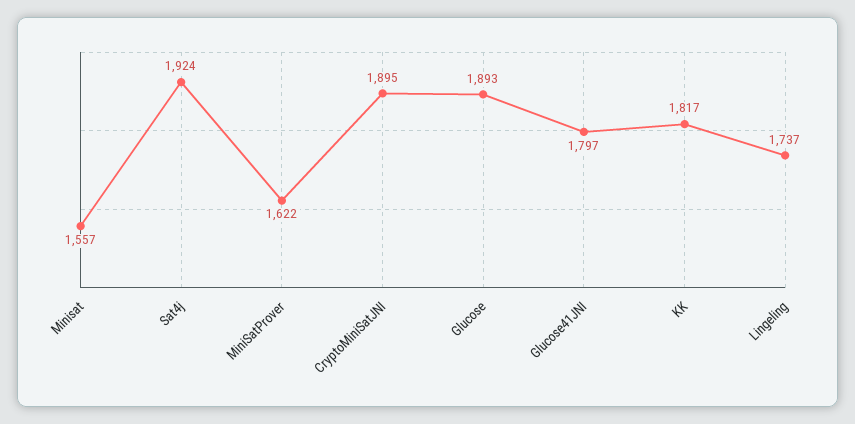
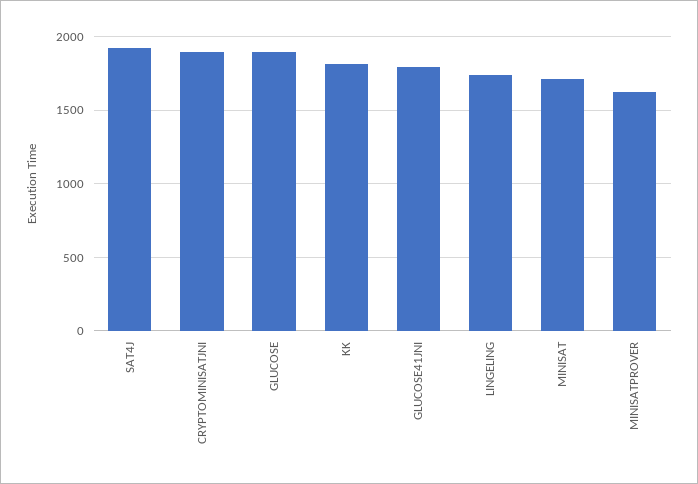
  {
-   "Minisat": 1557,
+   "Minisat": 1700,
    "Sat4j": 1924,
    "MiniSatProver": 1622,
    "CryptoMiniSatJNI": 1895,
    "Glucose": 1893,
    "Glucose41JNI": 1797,
    "KK": 1817,
    "Lingeling": 1737
  }

